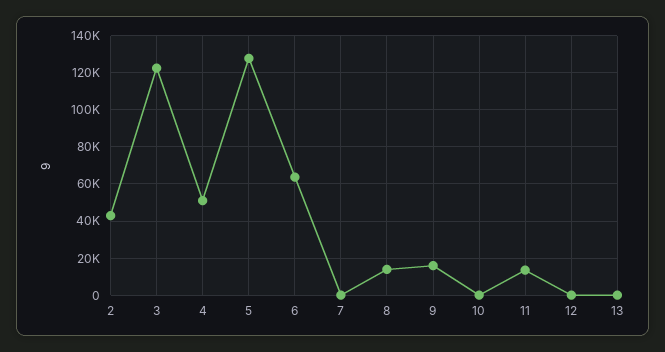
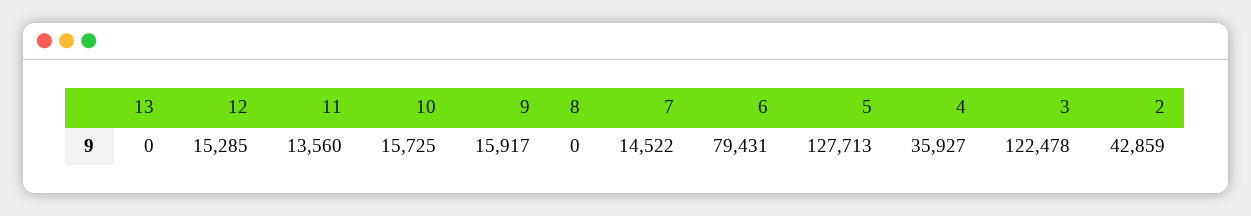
  {
    "2": 42859,
    "3": 122478,
-   "4": 50000,
+   "4": 35927,
    "5": 127713,
-   "6": 65000,
+   "6": 79431,
-   "7": 0,
+   "7": 14522,
-   "8": 15000,
+   "8": 0,
    "9": 15917,
-   "10": 0,
+   "10": 15725,
    "11": 13560,
-   "12": 0,
+   "12": 15285,
    "13": 0
  }

